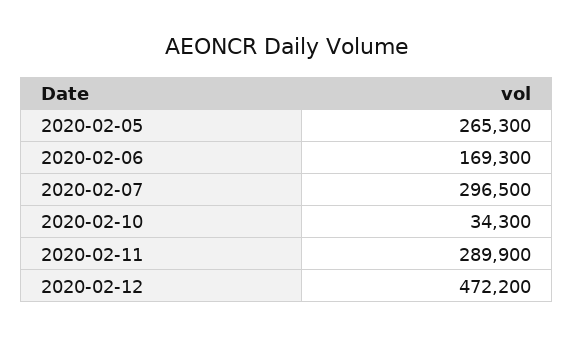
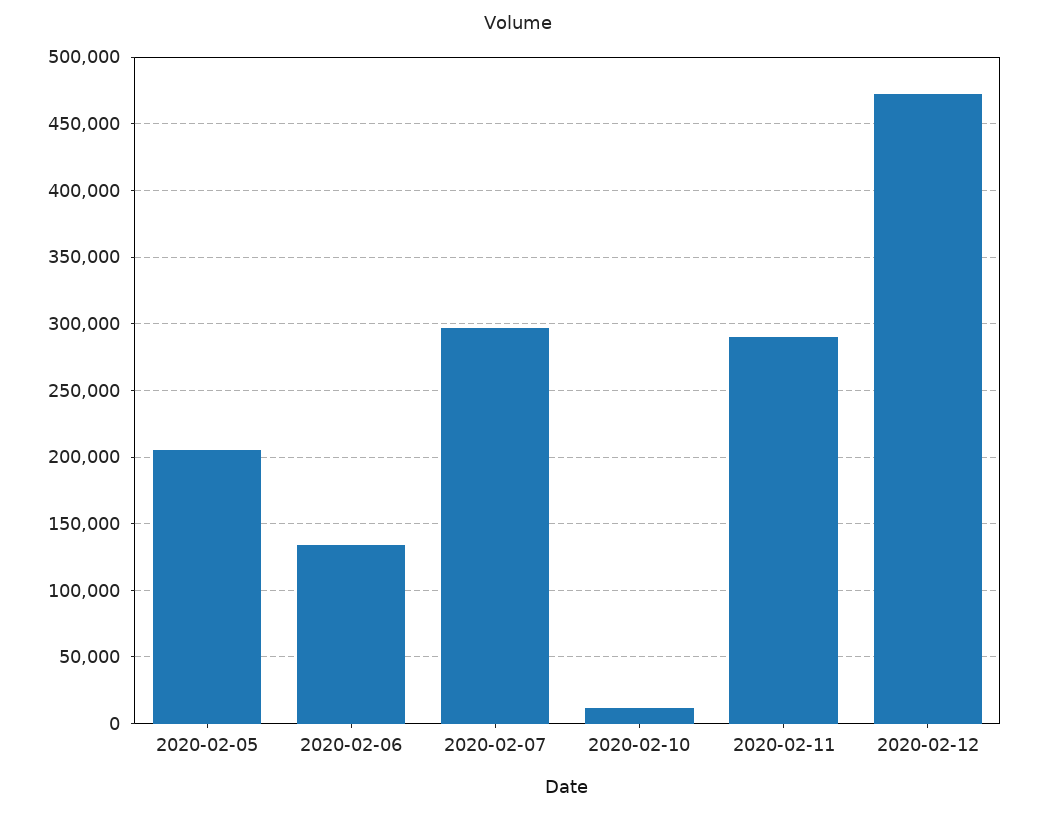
  {
-   "2020-02-05": 265300,
+   "2020-02-05": 205000,
-   "2020-02-06": 169300,
+   "2020-02-06": 135000,
    "2020-02-07": 296500,
-   "2020-02-10": 34300,
+   "2020-02-10": 10000,
    "2020-02-11": 289900,
    "2020-02-12": 472200
  }

